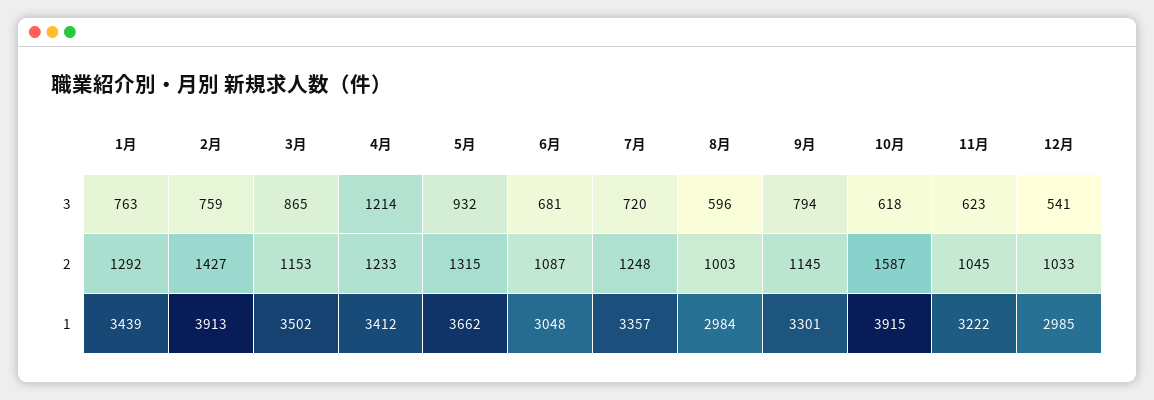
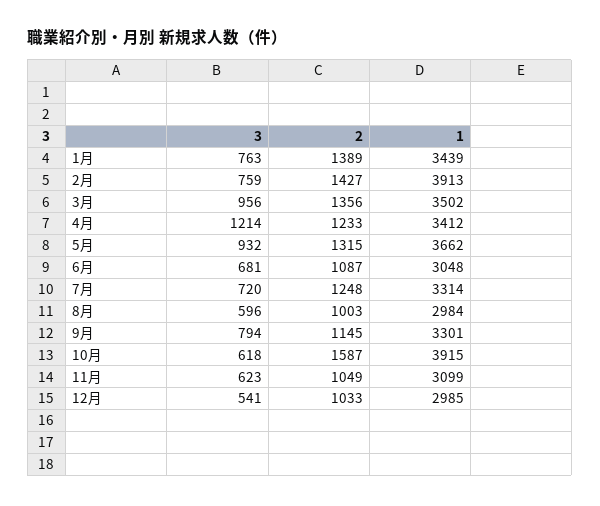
  {
    "1月": {
      "3": 763,
-     "2": 1292,
+     "2": 1389,
      "1": 3439
    },
    "2月": {
      "3": 759,
      "2": 1427,
      "1": 3913
    },
    "3月": {
-     "3": 865,
+     "3": 956,
-     "2": 1153,
+     "2": 1356,
      "1": 3502
    },
    "4月": {
      "3": 1214,
      "2": 1233,
      "1": 3412
    },
    "5月": {
      "3": 932,
      "2": 1315,
      "1": 3662
    },
    "6月": {
      "3": 681,
      "2": 1087,
      "1": 3048
    },
    "7月": {
      "3": 720,
      "2": 1248,
-     "1": 3357
+     "1": 3314
    },
    "8月": {
      "3": 596,
      "2": 1003,
      "1": 2984
    },
    "9月": {
      "3": 794,
      "2": 1145,
      "1": 3301
    },
    "10月": {
      "3": 618,
      "2": 1587,
      "1": 3915
    },
    "11月": {
      "3": 623,
-     "2": 1045,
+     "2": 1049,
-     "1": 3222
+     "1": 3099
    },
    "12月": {
      "3": 541,
      "2": 1033,
      "1": 2985
    }
  }

